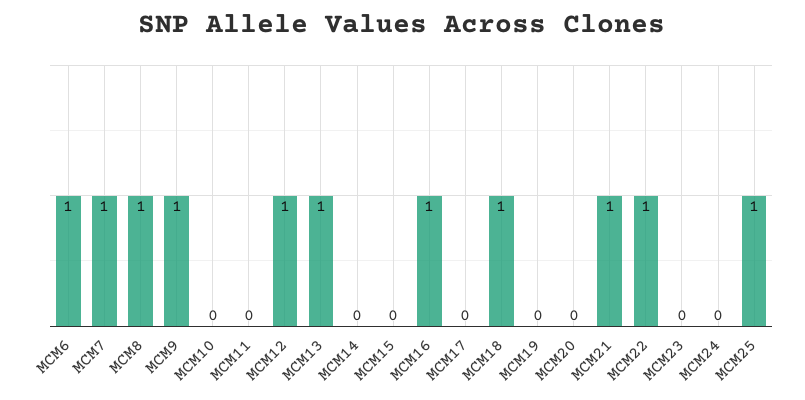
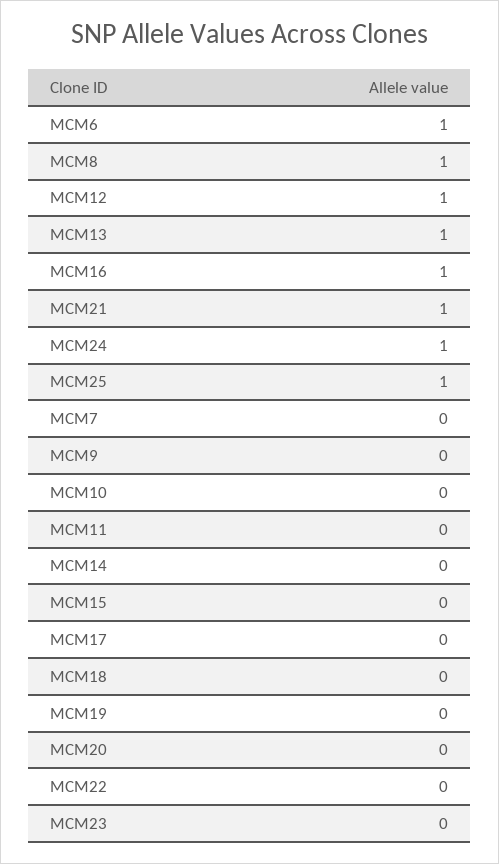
  {
    "MCM6": 1,
-   "MCM7": 1,
+   "MCM7": 0,
    "MCM8": 1,
-   "MCM9": 1,
+   "MCM9": 0,
    "MCM10": 0,
    "MCM11": 0,
    "MCM12": 1,
    "MCM13": 1,
    "MCM14": 0,
    "MCM15": 0,
    "MCM16": 1,
    "MCM17": 0,
-   "MCM18": 1,
+   "MCM18": 0,
    "MCM19": 0,
    "MCM20": 0,
    "MCM21": 1,
-   "MCM22": 1,
+   "MCM22": 0,
    "MCM23": 0,
-   "MCM24": 0,
+   "MCM24": 1,
    "MCM25": 1
  }

